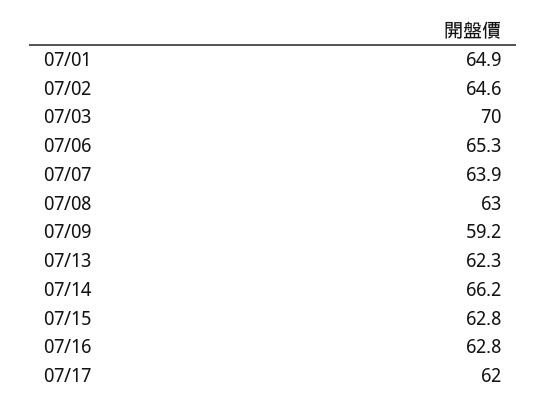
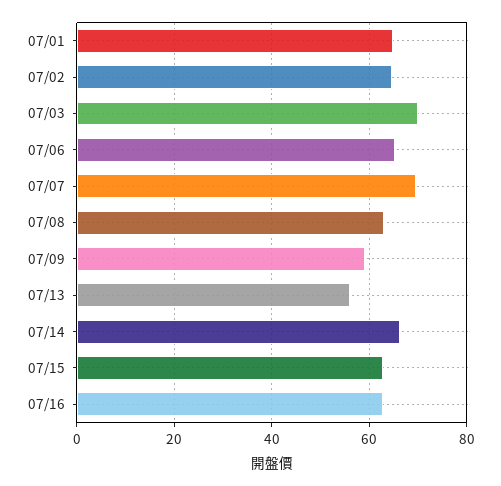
  {
    "07/01": 64.9,
    "07/02": 64.6,
    "07/03": 70,
    "07/06": 65.3,
-   "07/07": 63.9,
+   "07/07": 70,
    "07/08": 63,
    "07/09": 59.2,
-   "07/13": 62.3,
+   "07/13": 56,
    "07/14": 66.2,
    "07/15": 62.8,
-   "07/16": 62.8,
+   "07/16": 62.8
-   "07/17": 62
  }

